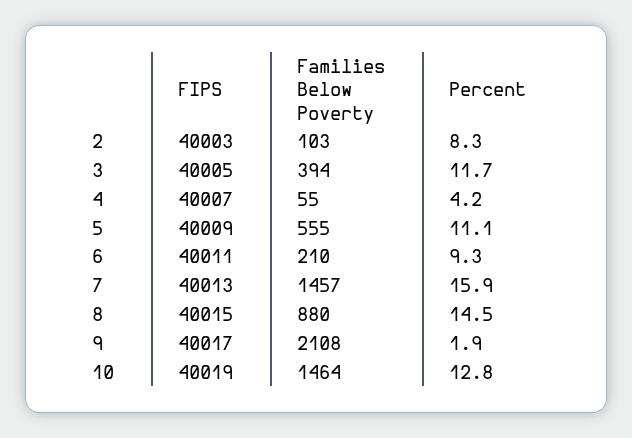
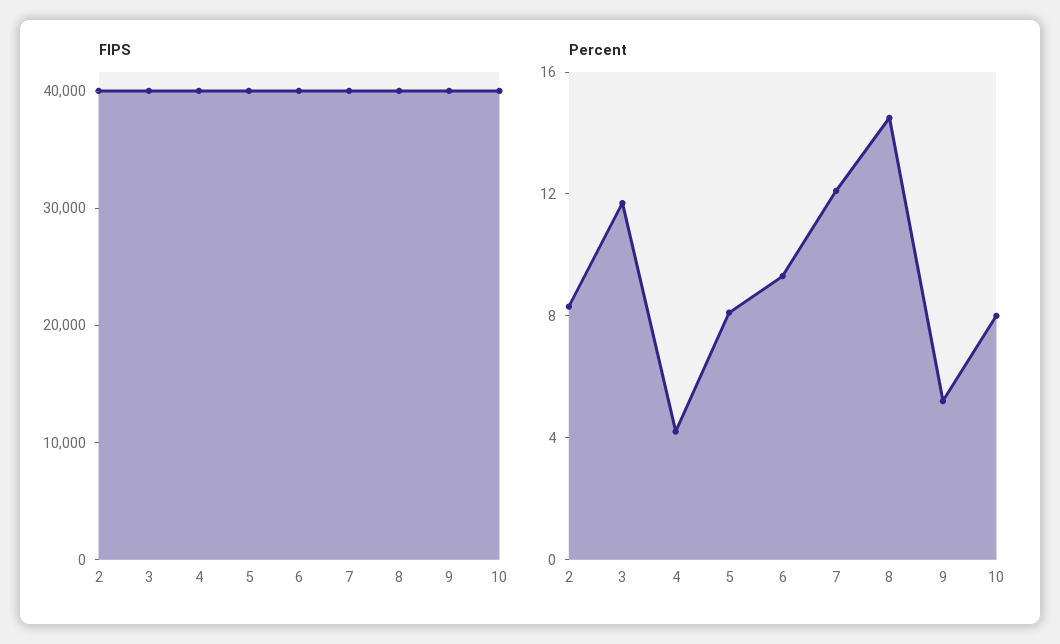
  {
    "FIPS": {
      "2": 40003,
      "3": 40005,
      "4": 40007,
      "5": 40009,
      "6": 40011,
      "7": 40013,
      "8": 40015,
      "9": 40017,
      "10": 40019
    },
-   "Families Below Poverty": {
-     "2": 103,
-     "3": 394,
-     "4": 55,
-     "5": 555,
-     "6": 210,
-     "7": 1457,
-     "8": 880,
-     "9": 2108,
-     "10": 1464
-   },
    "Percent": {
      "2": 8.3,
      "3": 11.7,
      "4": 4.2,
-     "5": 11.1,
+     "5": 8,
      "6": 9.3,
-     "7": 15.9,
+     "7": 12,
      "8": 14.5,
-     "9": 1.9,
+     "9": 5,
-     "10": 12.8
+     "10": 8
    }
  }

